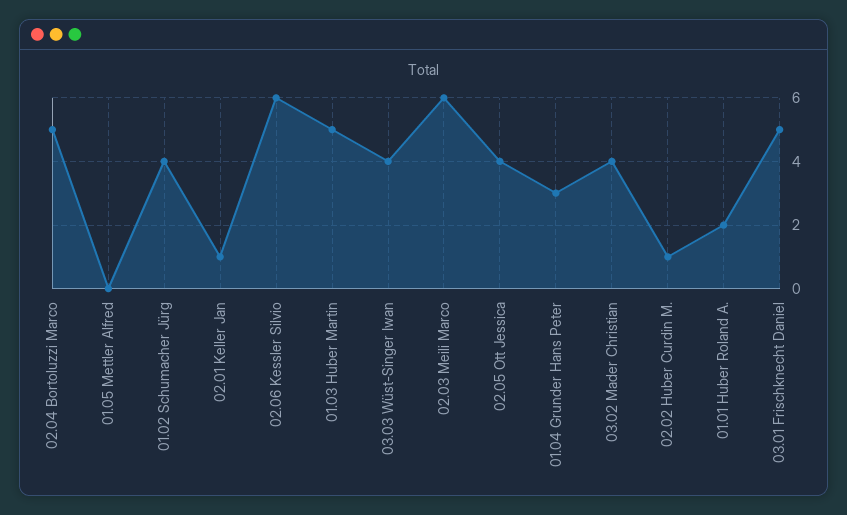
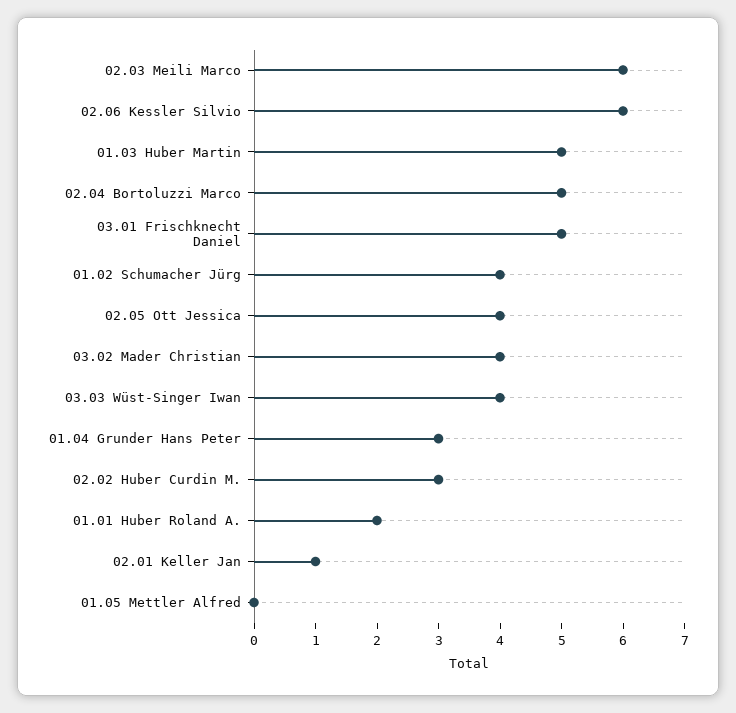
  {
    "02.04 Bortoluzzi Marco": 5,
    "01.05 Mettler Alfred": 0,
    "01.02 Schumacher Jürg": 4,
    "02.01 Keller Jan": 1,
    "02.06 Kessler Silvio": 6,
    "01.03 Huber Martin": 5,
    "03.03 Wüst-Singer Iwan": 4,
    "02.03 Meili Marco": 6,
    "02.05 Ott Jessica": 4,
    "01.04 Grunder Hans Peter": 3,
    "03.02 Mader Christian": 4,
-   "02.02 Huber Curdin M.": 1,
+   "02.02 Huber Curdin M.": 3,
    "01.01 Huber Roland A.": 2,
    "03.01 Frischknecht Daniel": 5
  }

